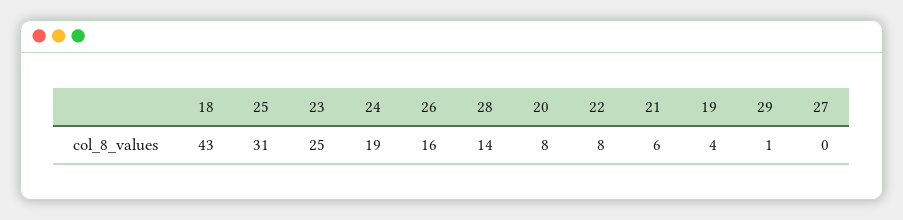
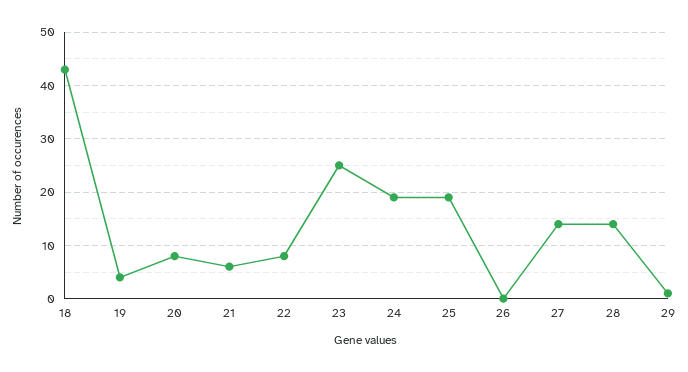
  {
    "18": 43,
-   "25": 31,
+   "25": 20,
    "23": 25,
    "24": 19,
-   "26": 16,
+   "26": 0,
    "28": 14,
    "20": 8,
    "22": 8,
    "21": 6,
    "19": 4,
    "29": 1,
-   "27": 0
+   "27": 15
  }

